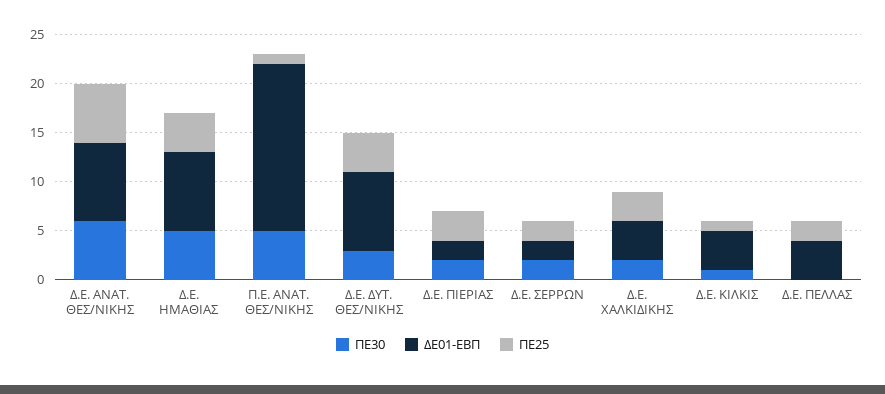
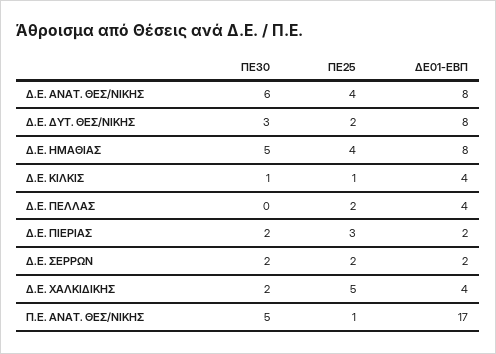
  {
    "ΠΕ30": {
      "Δ.Ε. ΑΝΑΤ. ΘΕΣ/ΝΙΚΗΣ": 6,
      "Δ.Ε. ΗΜΑΘΙΑΣ": 5,
      "Π.Ε. ΑΝΑΤ. ΘΕΣ/ΝΙΚΗΣ": 5,
      "Δ.Ε. ΔΥΤ. ΘΕΣ/ΝΙΚΗΣ": 3,
      "Δ.Ε. ΠΙΕΡΙΑΣ": 2,
      "Δ.Ε. ΣΕΡΡΩΝ": 2,
      "Δ.Ε. ΧΑΛΚΙΔΙΚΗΣ": 2,
      "Δ.Ε. ΚΙΛΚΙΣ": 1,
      "Δ.Ε. ΠΕΛΛΑΣ": 0
    },
    "ΔΕ01-ΕΒΠ": {
      "Δ.Ε. ΑΝΑΤ. ΘΕΣ/ΝΙΚΗΣ": 8,
      "Δ.Ε. ΗΜΑΘΙΑΣ": 8,
      "Π.Ε. ΑΝΑΤ. ΘΕΣ/ΝΙΚΗΣ": 17,
      "Δ.Ε. ΔΥΤ. ΘΕΣ/ΝΙΚΗΣ": 8,
      "Δ.Ε. ΠΙΕΡΙΑΣ": 2,
      "Δ.Ε. ΣΕΡΡΩΝ": 2,
      "Δ.Ε. ΧΑΛΚΙΔΙΚΗΣ": 4,
      "Δ.Ε. ΚΙΛΚΙΣ": 4,
      "Δ.Ε. ΠΕΛΛΑΣ": 4
    },
    "ΠΕ25": {
-     "Δ.Ε. ΑΝΑΤ. ΘΕΣ/ΝΙΚΗΣ": 6,
+     "Δ.Ε. ΑΝΑΤ. ΘΕΣ/ΝΙΚΗΣ": 4,
      "Δ.Ε. ΗΜΑΘΙΑΣ": 4,
      "Π.Ε. ΑΝΑΤ. ΘΕΣ/ΝΙΚΗΣ": 1,
-     "Δ.Ε. ΔΥΤ. ΘΕΣ/ΝΙΚΗΣ": 4,
+     "Δ.Ε. ΔΥΤ. ΘΕΣ/ΝΙΚΗΣ": 2,
      "Δ.Ε. ΠΙΕΡΙΑΣ": 3,
      "Δ.Ε. ΣΕΡΡΩΝ": 2,
-     "Δ.Ε. ΧΑΛΚΙΔΙΚΗΣ": 3,
+     "Δ.Ε. ΧΑΛΚΙΔΙΚΗΣ": 5,
      "Δ.Ε. ΚΙΛΚΙΣ": 1,
      "Δ.Ε. ΠΕΛΛΑΣ": 2
    }
  }

